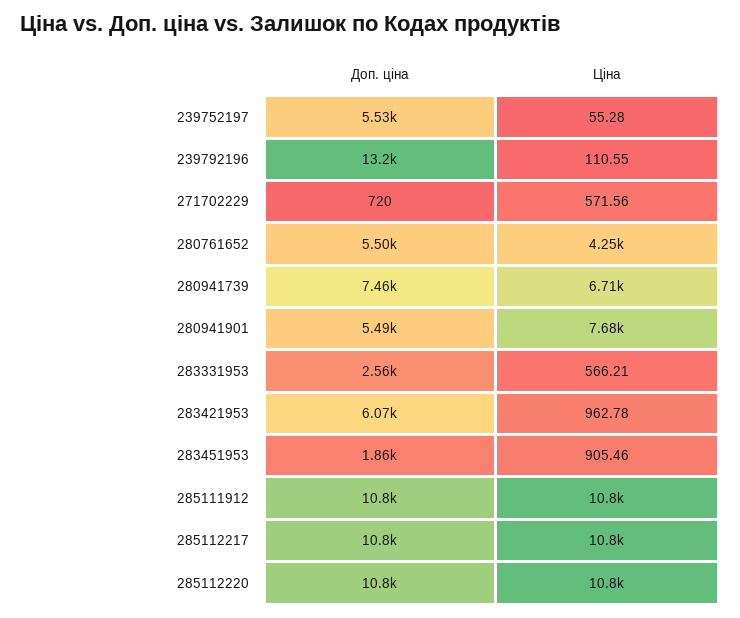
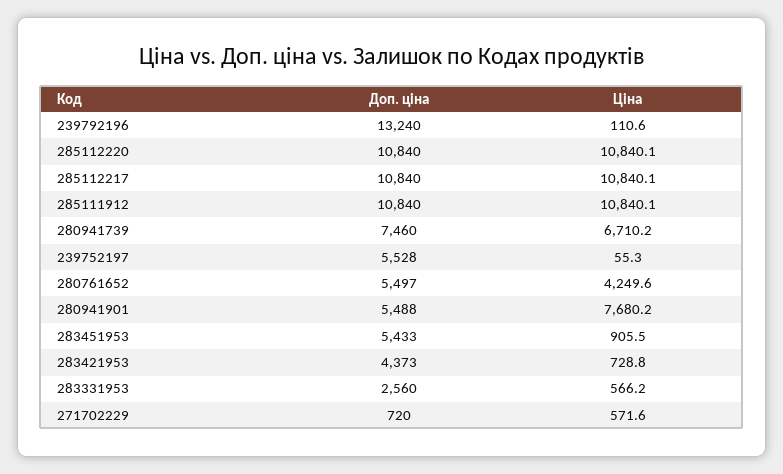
  {
    "Доп. ціна": {
      "239752197": 5528,
      "239792196": 13240,
      "271702229": 720,
      "280761652": 5497,
      "280941739": 7460,
      "280941901": 5488,
      "283331953": 2560,
-     "283421953": 6070,
+     "283421953": 4373,
-     "283451953": 1860,
+     "283451953": 5433,
      "285111912": 10840,
      "285112217": 10840,
      "285112220": 10840
    },
    "Ціна": {
      "239752197": 55.28,
      "239792196": 110.55,
      "271702229": 571.56,
      "280761652": 4249.6,
      "280941739": 6710.2,
      "280941901": 7680.2,
      "283331953": 566.21,
-     "283421953": 962.78,
+     "283421953": 728.8,
      "283451953": 905.46,
      "285111912": 10840.1,
      "285112217": 10840.1,
      "285112220": 10840.1
    }
  }

